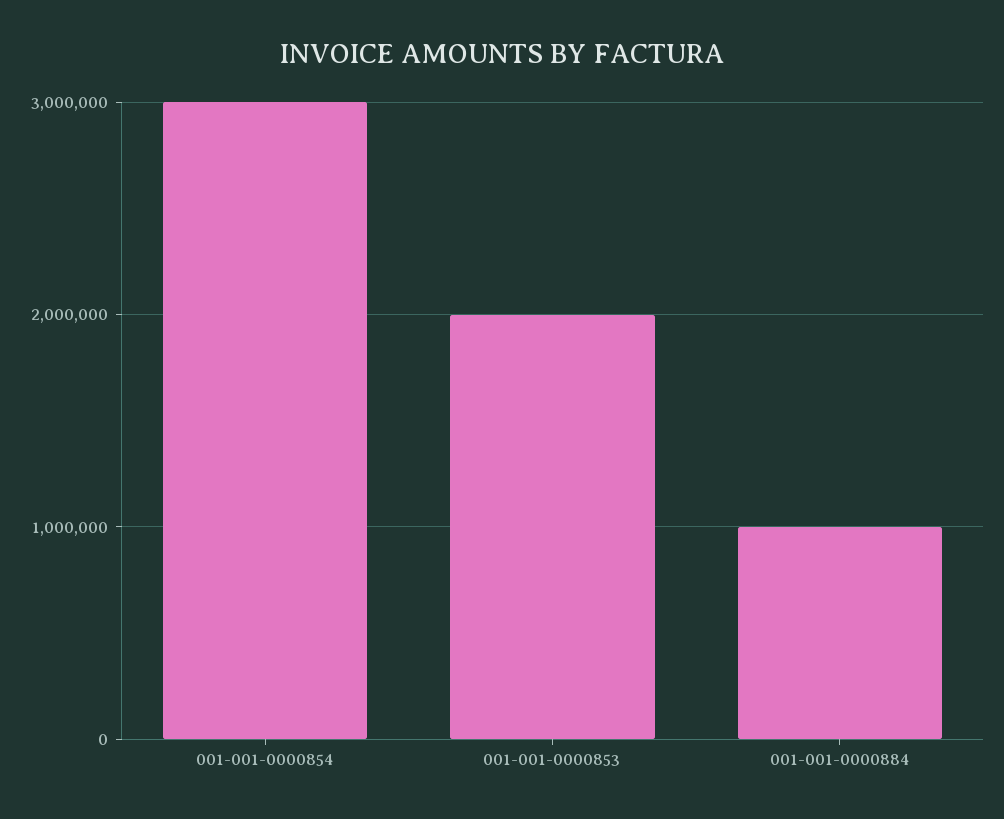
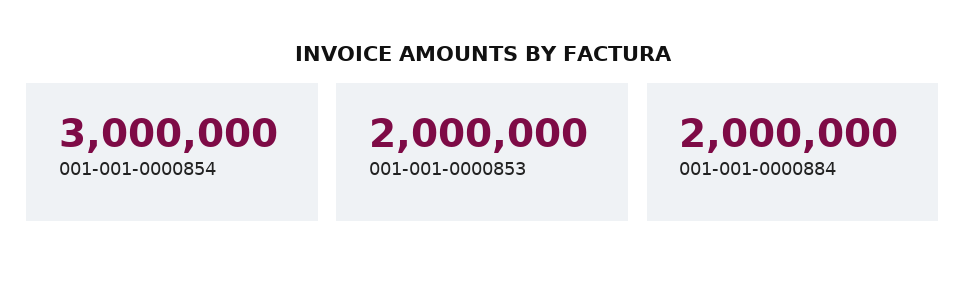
  {
    "001-001-0000854": 3000000,
    "001-001-0000853": 2000000,
-   "001-001-0000884": 1000000
+   "001-001-0000884": 2000000
  }

